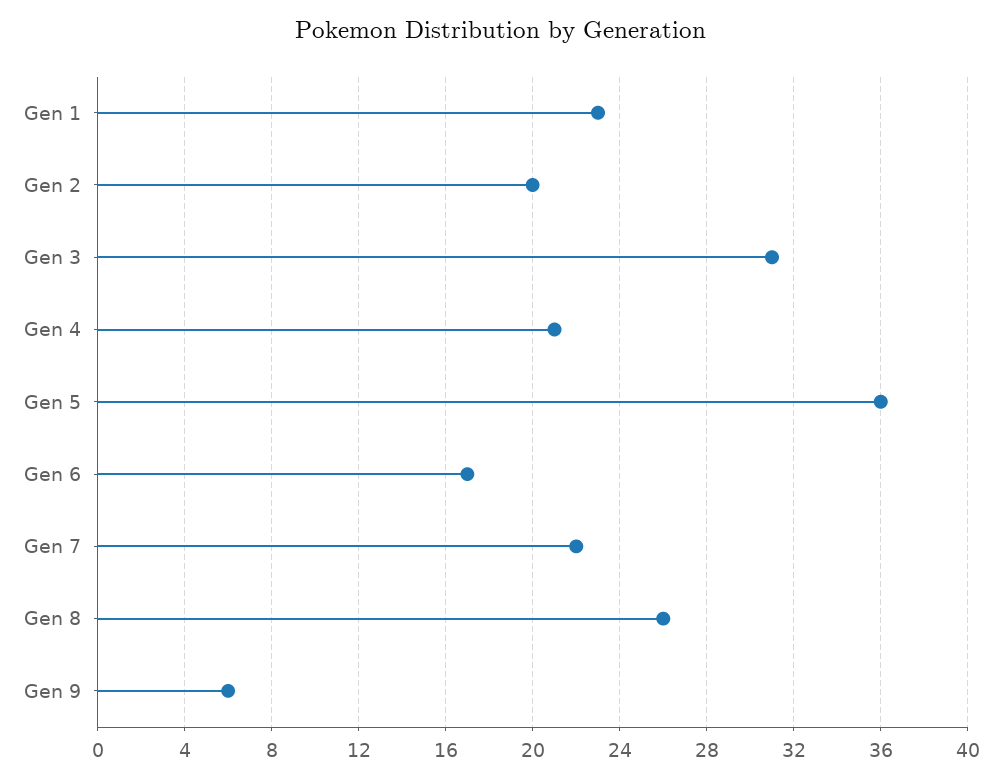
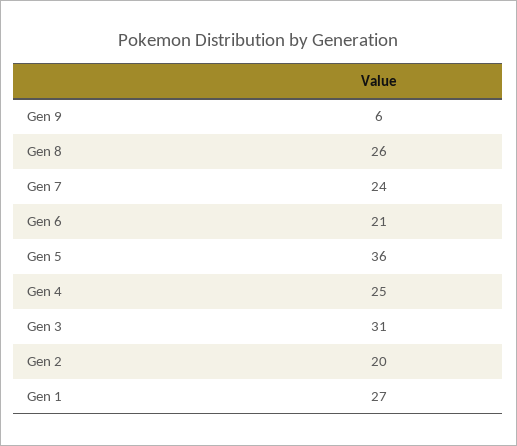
  {
-   "Gen 1": 23,
+   "Gen 1": 27,
    "Gen 2": 20,
    "Gen 3": 31,
-   "Gen 4": 21,
+   "Gen 4": 25,
    "Gen 5": 36,
-   "Gen 6": 17,
+   "Gen 6": 21,
-   "Gen 7": 22,
+   "Gen 7": 24,
    "Gen 8": 26,
    "Gen 9": 6
  }

